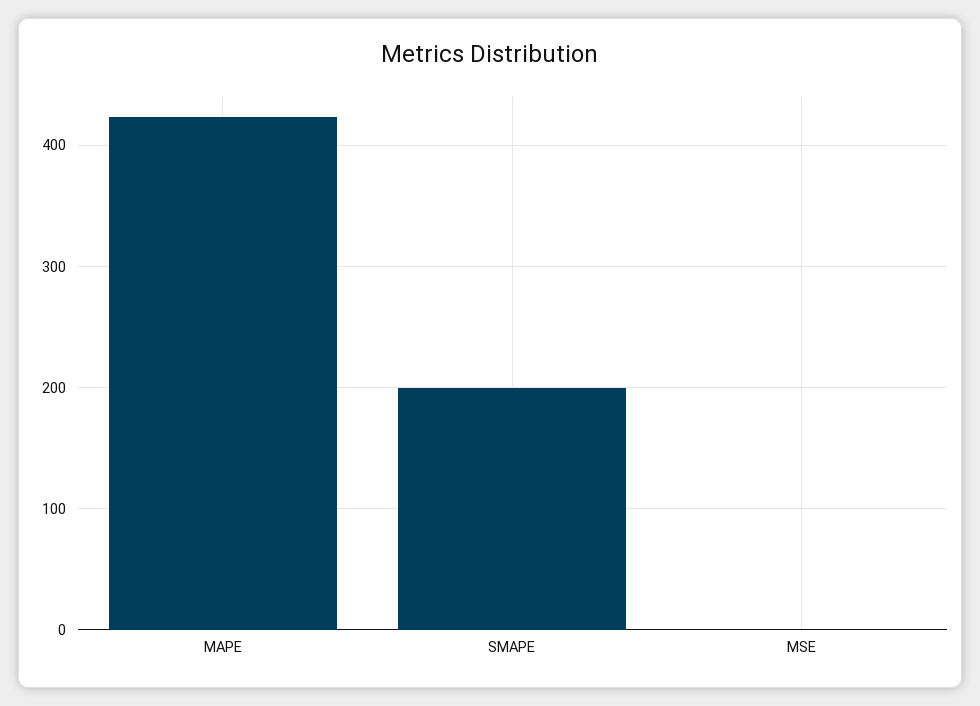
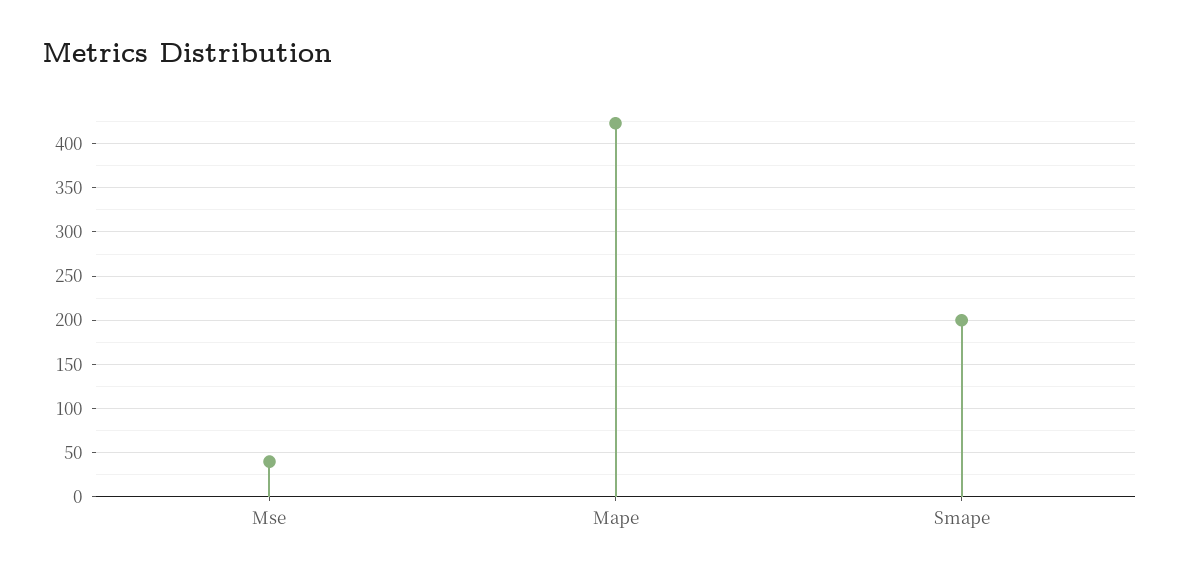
  {
    "MAPE": 420,
    "SMAPE": 200,
-   "MSE": 0
+   "MSE": 40
  }

